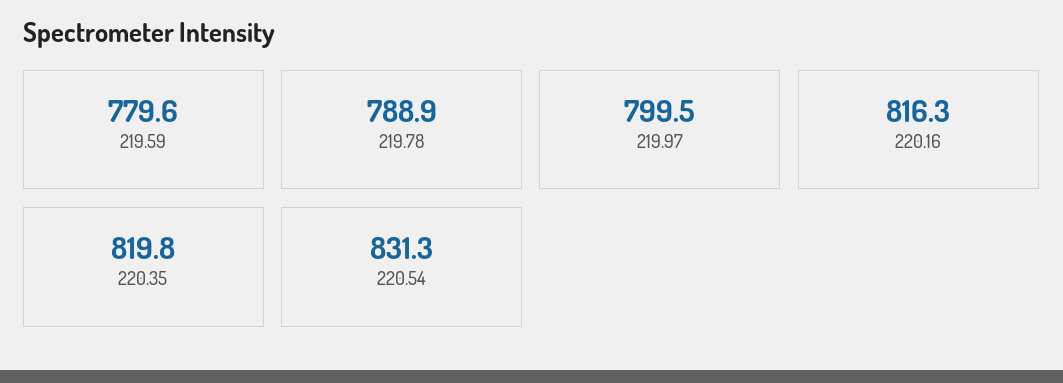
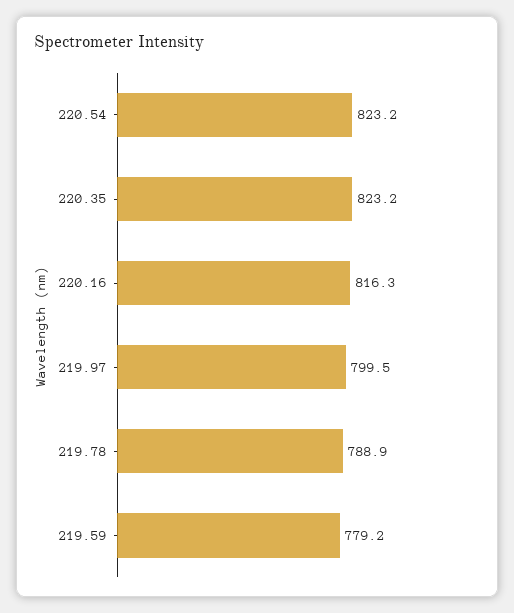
  {
-   "219.59": 779.6,
+   "219.59": 779.2,
    "219.78": 788.9,
    "219.97": 799.5,
    "220.16": 816.3,
-   "220.35": 819.8,
+   "220.35": 823.2,
-   "220.54": 831.3
+   "220.54": 823.2
  }

